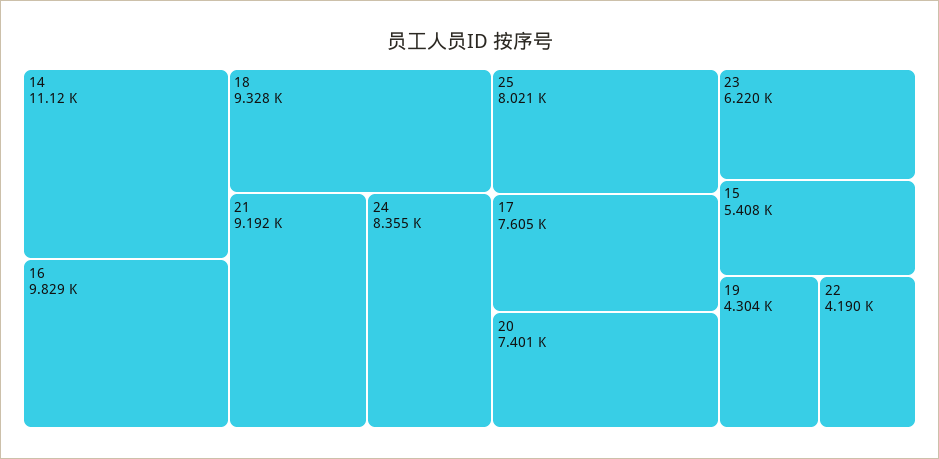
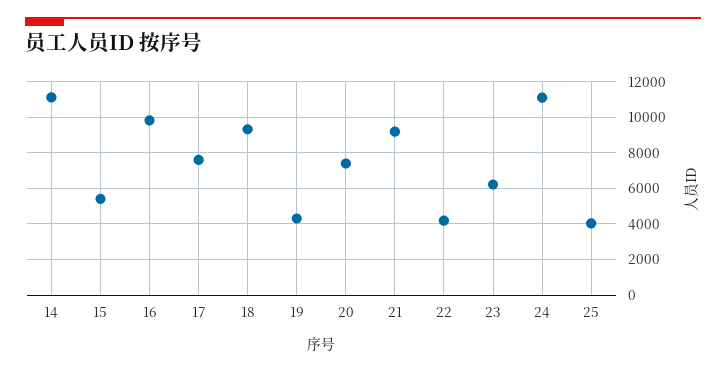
  {
    "14": 11120,
    "16": 9829,
    "18": 9328,
    "21": 9192,
-   "24": 8355,
+   "24": 11000,
-   "25": 8021,
+   "25": 4000,
    "17": 7605,
    "20": 7401,
    "23": 6220,
    "15": 5408,
    "19": 4304,
    "22": 4190
  }

